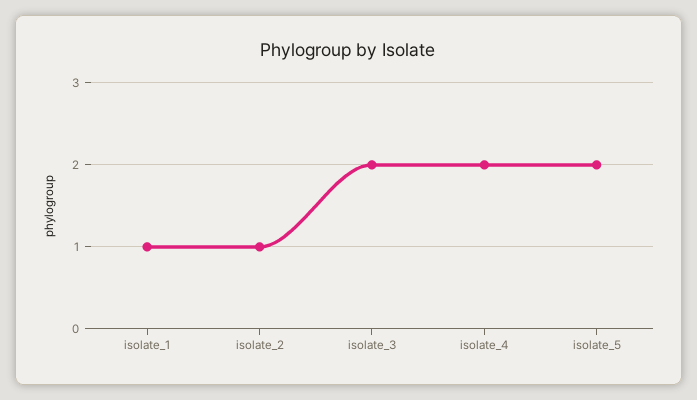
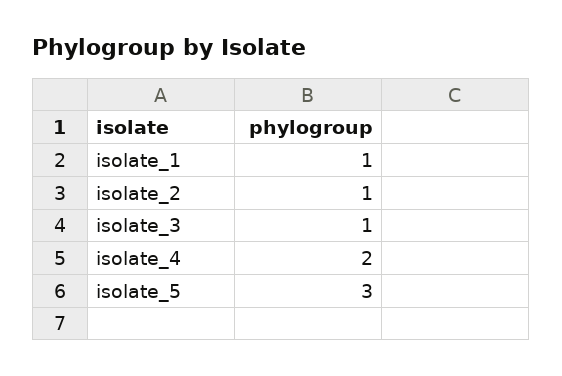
  {
    "isolate_1": 1,
    "isolate_2": 1,
-   "isolate_3": 2,
+   "isolate_3": 1,
    "isolate_4": 2,
-   "isolate_5": 2
+   "isolate_5": 3
  }

